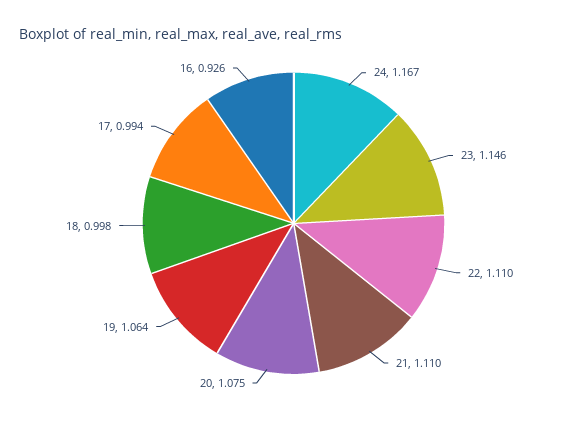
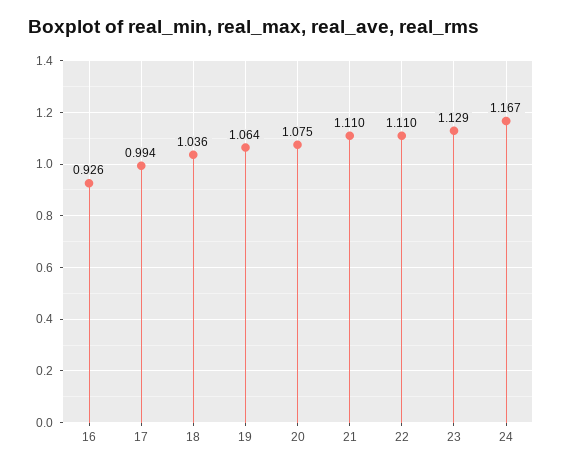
  {
    "24": 1.167,
-   "23": 1.146,
+   "23": 1.129,
    "22": 1.11,
    "21": 1.11,
    "20": 1.075,
    "19": 1.064,
-   "18": 0.998,
+   "18": 1.036,
    "17": 0.994,
    "16": 0.926
  }

